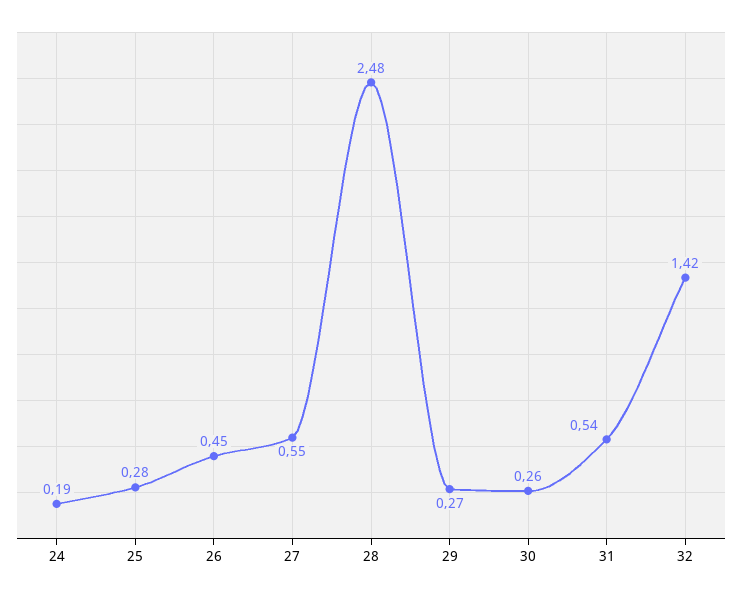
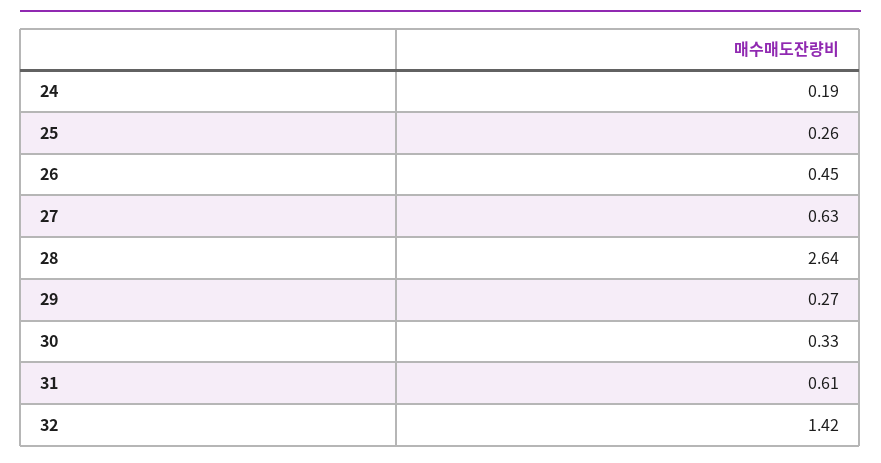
  {
    "24": 0.19,
-   "25": 0.28,
+   "25": 0.26,
    "26": 0.45,
-   "27": 0.55,
+   "27": 0.63,
-   "28": 2.48,
+   "28": 2.64,
    "29": 0.27,
-   "30": 0.26,
+   "30": 0.33,
-   "31": 0.54,
+   "31": 0.61,
    "32": 1.42
  }

